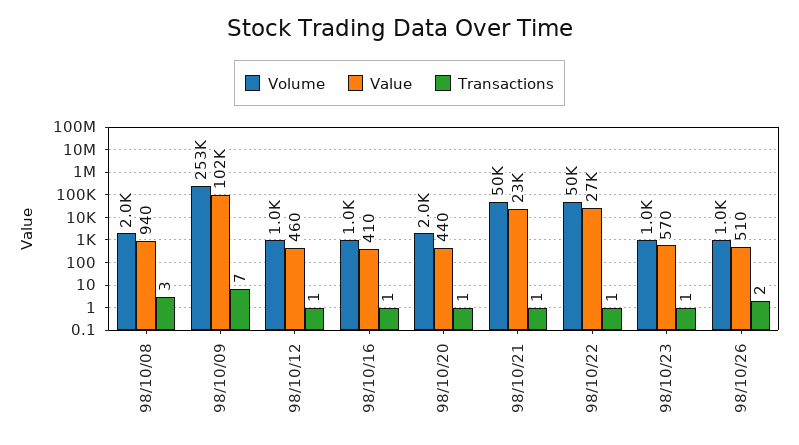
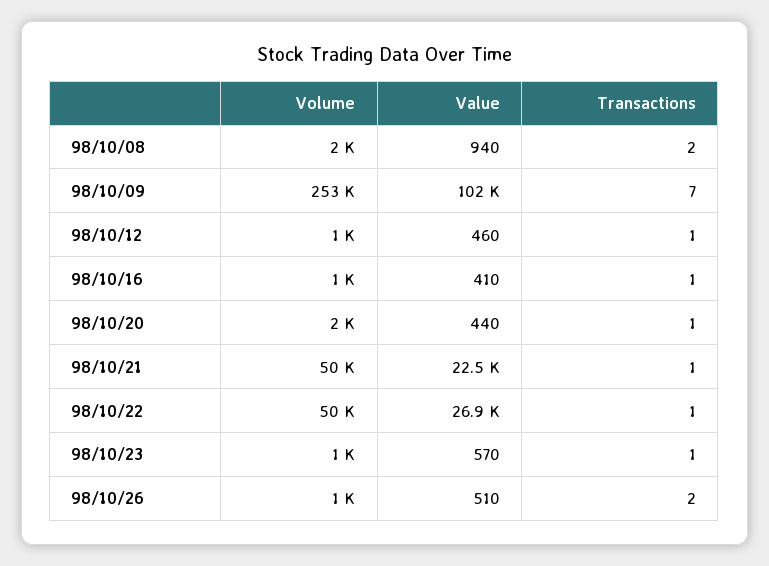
  {
    "Volume": {
      "98/10/08": 2000,
      "98/10/09": 253000,
      "98/10/12": 1000,
      "98/10/16": 1000,
      "98/10/20": 2000,
      "98/10/21": 50000,
      "98/10/22": 50000,
      "98/10/23": 1000,
      "98/10/26": 1000
    },
    "Value": {
      "98/10/08": 940,
      "98/10/09": 102000,
      "98/10/12": 460,
      "98/10/16": 410,
      "98/10/20": 440,
      "98/10/21": 22500,
      "98/10/22": 26900,
      "98/10/23": 570,
      "98/10/26": 510
    },
    "Transactions": {
-     "98/10/08": 3,
+     "98/10/08": 2,
      "98/10/09": 7,
      "98/10/12": 1,
      "98/10/16": 1,
      "98/10/20": 1,
      "98/10/21": 1,
      "98/10/22": 1,
      "98/10/23": 1,
      "98/10/26": 2
    }
  }

